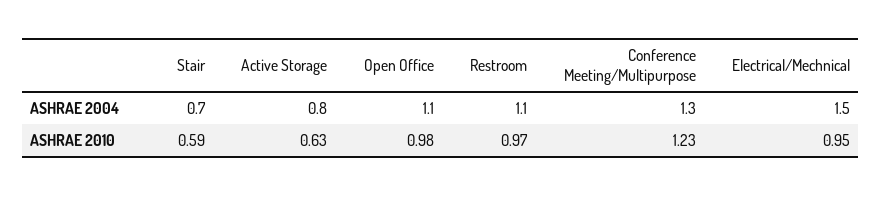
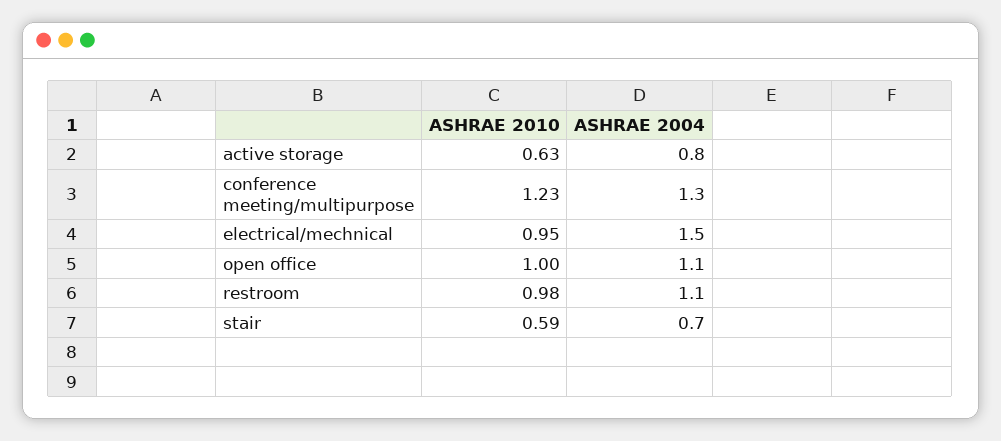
  {
    "Stair": {
      "ASHRAE 2004": 0.7,
      "ASHRAE 2010": 0.59
    },
    "Active Storage": {
      "ASHRAE 2004": 0.8,
      "ASHRAE 2010": 0.63
    },
    "Open Office": {
      "ASHRAE 2004": 1.1,
-     "ASHRAE 2010": 0.98
+     "ASHRAE 2010": 1
    },
    "Restroom": {
      "ASHRAE 2004": 1.1,
-     "ASHRAE 2010": 0.97
+     "ASHRAE 2010": 0.98
    },
    "Conference Meeting/Multipurpose": {
      "ASHRAE 2004": 1.3,
      "ASHRAE 2010": 1.23
    },
    "Electrical/Mechnical": {
      "ASHRAE 2004": 1.5,
      "ASHRAE 2010": 0.95
    }
  }

